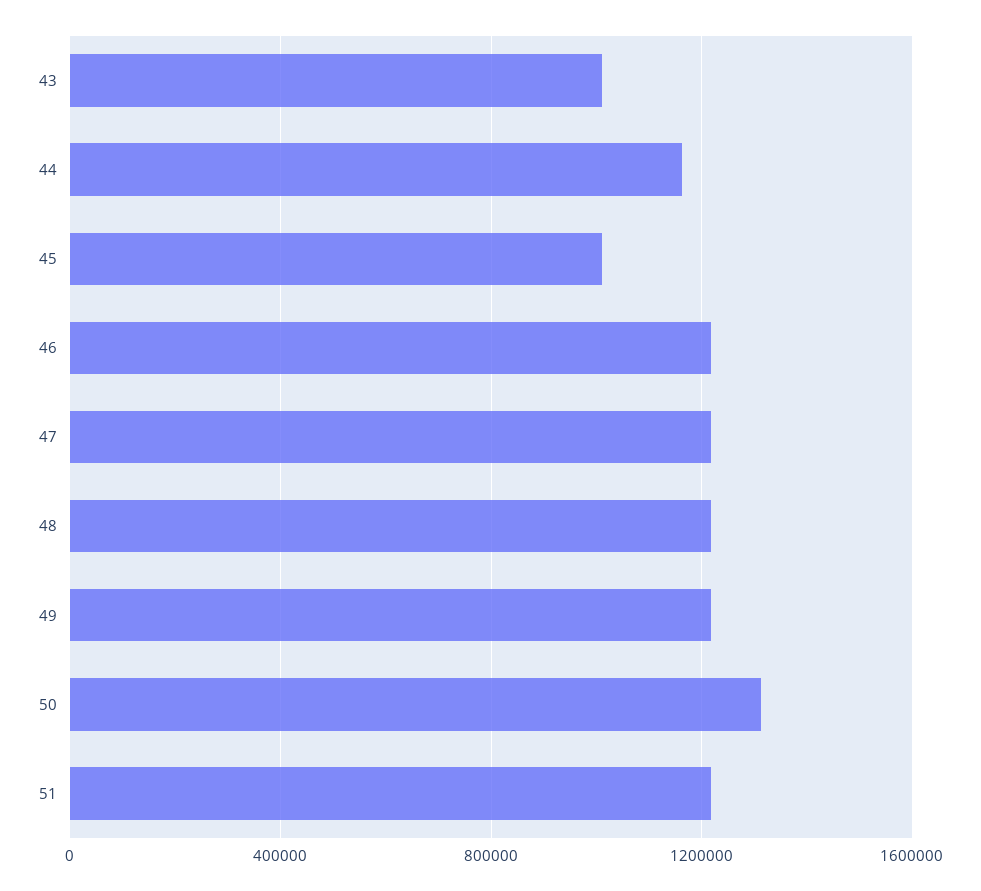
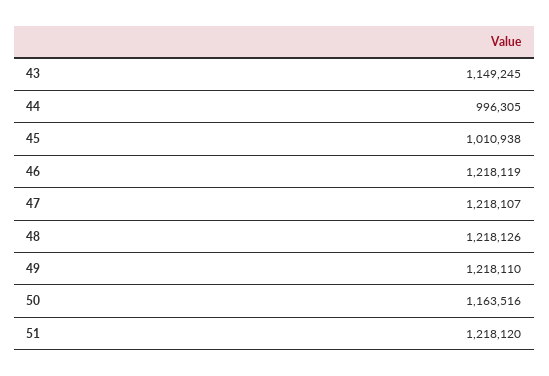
  {
-   "43": 1000000,
+   "43": 1149245,
-   "44": 1150000,
+   "44": 996305,
    "45": 1010938,
    "46": 1218119,
    "47": 1218107,
    "48": 1218126,
    "49": 1218110,
-   "50": 1300000,
+   "50": 1163516,
    "51": 1218120
  }

